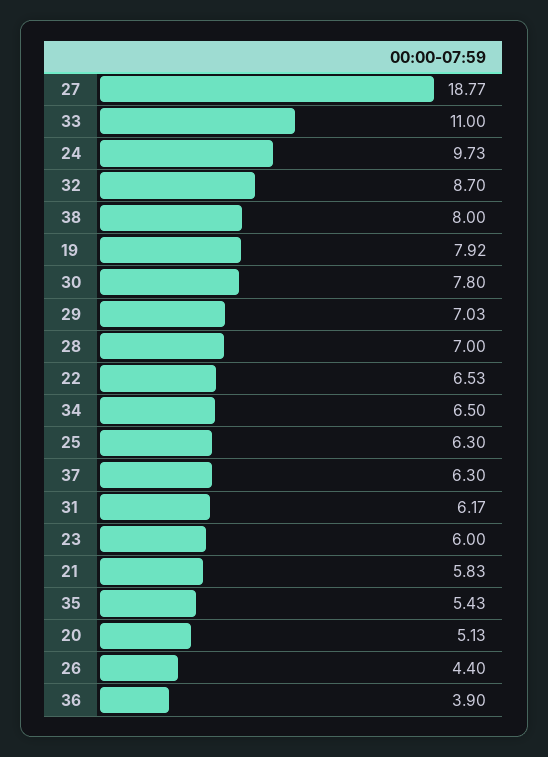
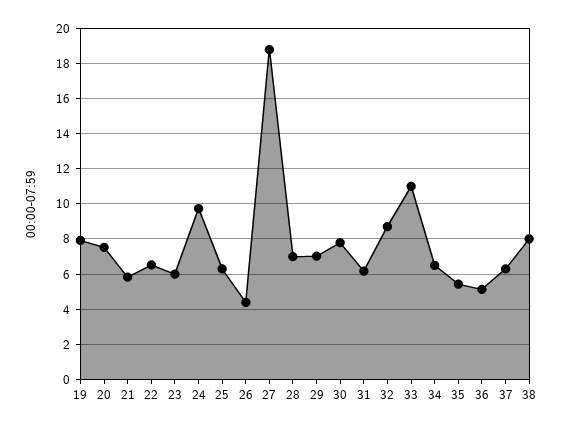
  {
    "27": 18.77,
    "33": 11,
    "24": 9.73,
    "32": 8.7,
    "38": 8,
    "19": 7.92,
    "30": 7.8,
    "29": 7.03,
    "28": 7,
    "22": 6.53,
    "34": 6.5,
    "25": 6.3,
    "37": 6.3,
    "31": 6.17,
    "23": 6,
    "21": 5.83,
    "35": 5.43,
-   "20": 5.13,
+   "20": 7.5,
    "26": 4.4,
-   "36": 3.9
+   "36": 5
  }

